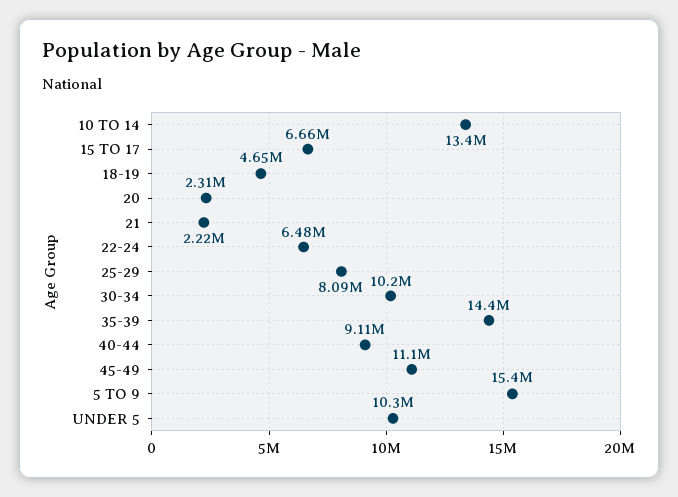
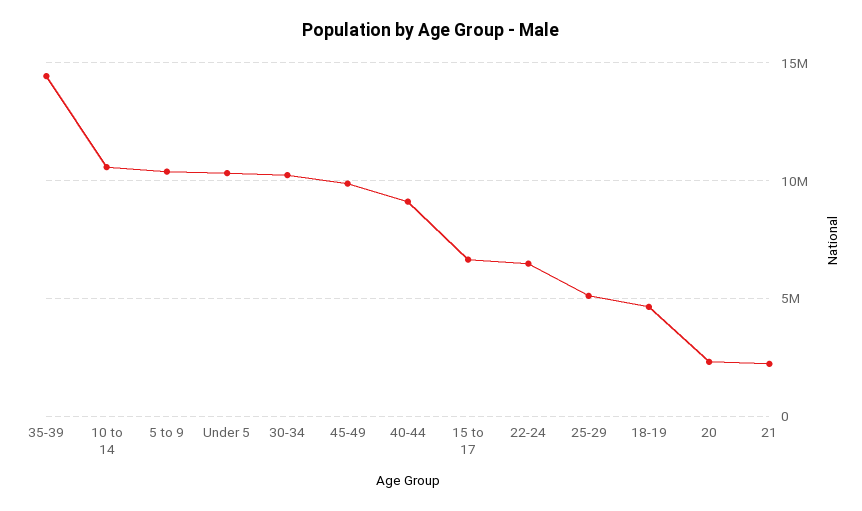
  {
-   "10 TO 14": 13400000,
+   "10 TO 14": 10500000,
    "15 TO 17": 6660000,
    "18-19": 4650000,
    "20": 2310000,
    "21": 2220000,
    "22-24": 6480000,
-   "25-29": 8090000,
+   "25-29": 5000000,
    "30-34": 10200000,
    "35-39": 14400000,
    "40-44": 9110000,
-   "45-49": 11100000,
+   "45-49": 10000000,
-   "5 TO 9": 15400000,
+   "5 TO 9": 10500000,
    "UNDER 5": 10300000
  }

